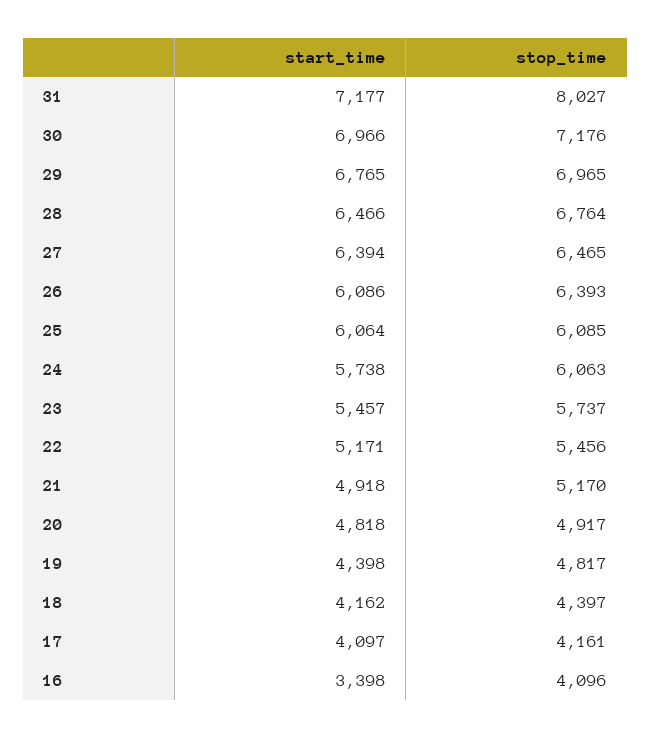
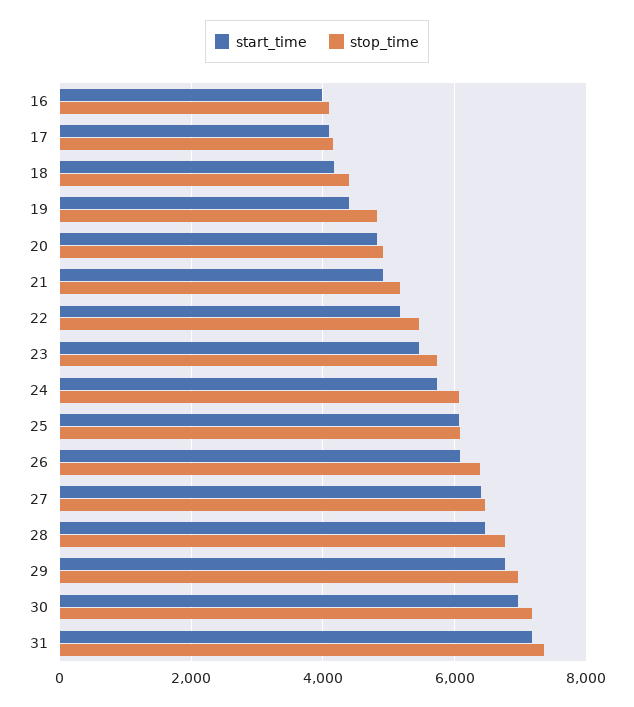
  {
    "start_time": {
      "31": 7177,
      "30": 6966,
      "29": 6765,
      "28": 6466,
      "27": 6394,
      "26": 6086,
      "25": 6064,
      "24": 5738,
      "23": 5457,
      "22": 5171,
      "21": 4918,
      "20": 4818,
      "19": 4398,
      "18": 4162,
      "17": 4097,
-     "16": 3398
+     "16": 4000
    },
    "stop_time": {
-     "31": 8027,
+     "31": 7400,
      "30": 7176,
      "29": 6965,
      "28": 6764,
      "27": 6465,
      "26": 6393,
      "25": 6085,
      "24": 6063,
      "23": 5737,
      "22": 5456,
      "21": 5170,
      "20": 4917,
      "19": 4817,
      "18": 4397,
      "17": 4161,
      "16": 4096
    }
  }

